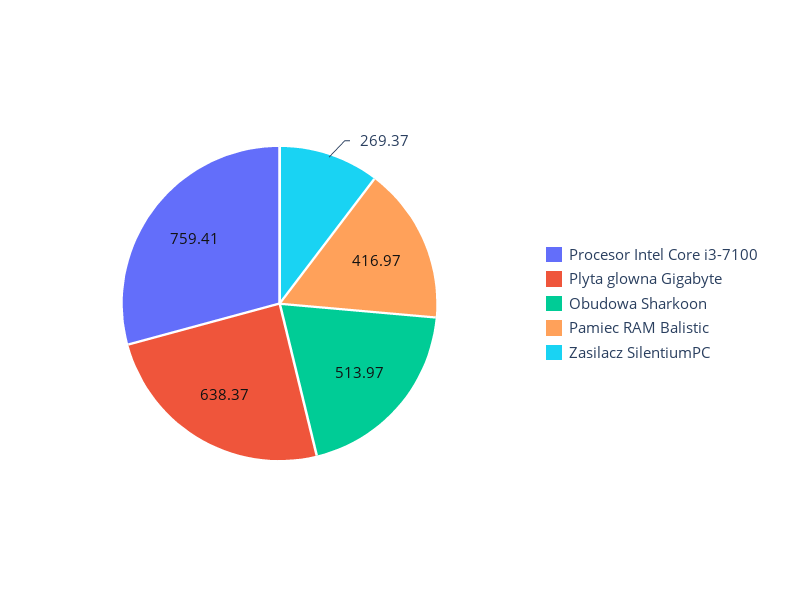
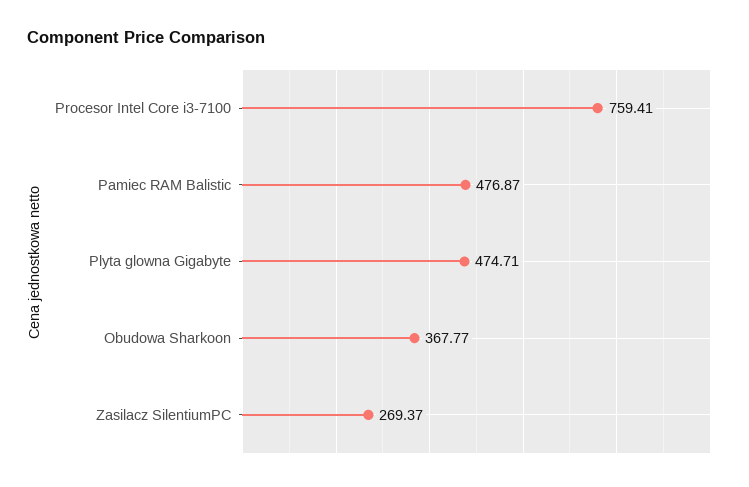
  {
    "Procesor Intel Core i3-7100": 759.41,
-   "Plyta glowna Gigabyte": 638.37,
+   "Plyta glowna Gigabyte": 474.71,
-   "Obudowa Sharkoon": 513.97,
+   "Obudowa Sharkoon": 367.77,
-   "Pamiec RAM Balistic": 416.97,
+   "Pamiec RAM Balistic": 476.87,
    "Zasilacz SilentiumPC": 269.37
  }

